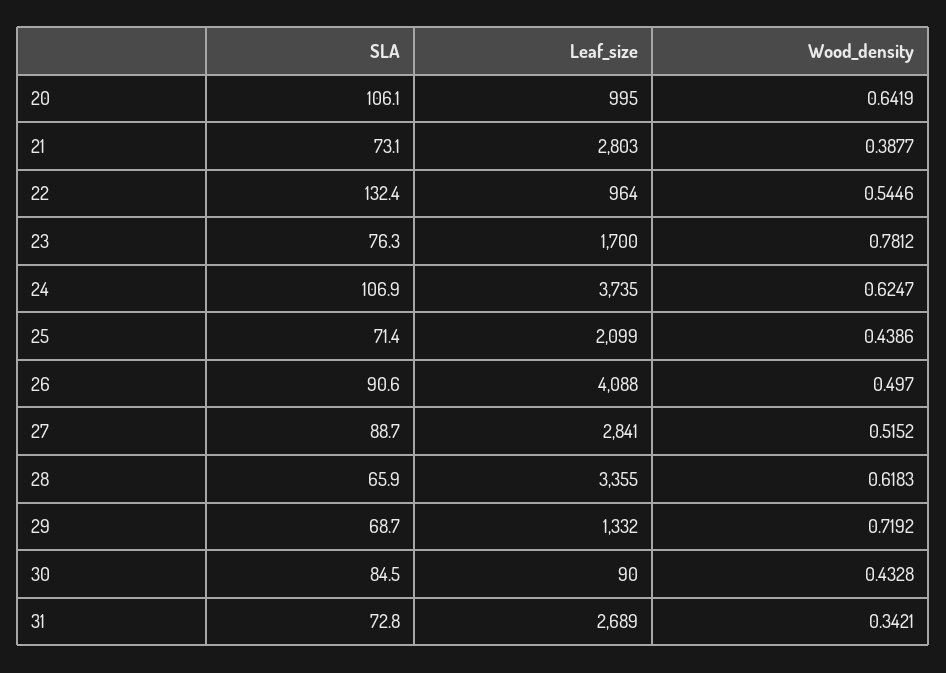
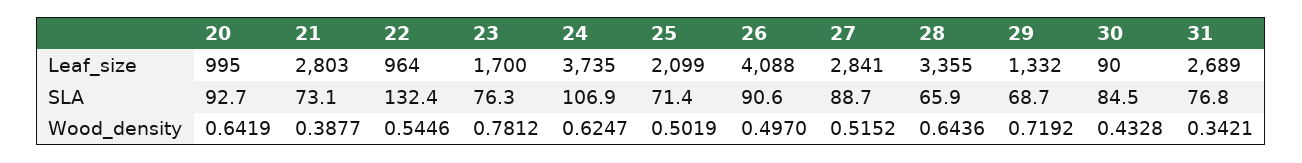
  {
    "SLA": {
-     "20": 106.1,
+     "20": 92.7,
      "21": 73.1,
      "22": 132.4,
      "23": 76.3,
      "24": 106.9,
      "25": 71.4,
      "26": 90.6,
      "27": 88.7,
      "28": 65.9,
      "29": 68.7,
      "30": 84.5,
-     "31": 72.8
+     "31": 76.8
    },
    "Leaf_size": {
      "20": 995,
      "21": 2803,
      "22": 964,
      "23": 1700,
      "24": 3735,
      "25": 2099,
      "26": 4088,
      "27": 2841,
      "28": 3355,
      "29": 1332,
      "30": 90,
      "31": 2689
    },
    "Wood_density": {
      "20": 0.6419,
      "21": 0.3877,
      "22": 0.5446,
      "23": 0.7812,
      "24": 0.6247,
-     "25": 0.4386,
+     "25": 0.5019,
      "26": 0.497,
      "27": 0.5152,
-     "28": 0.6183,
+     "28": 0.6436,
      "29": 0.7192,
      "30": 0.4328,
      "31": 0.3421
    }
  }

